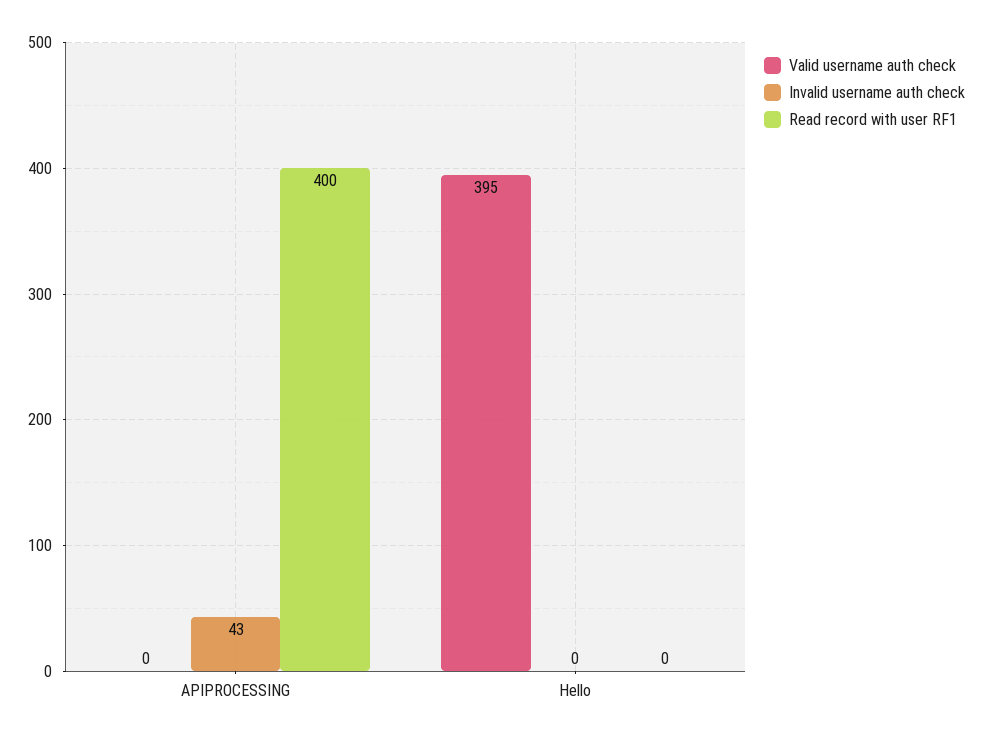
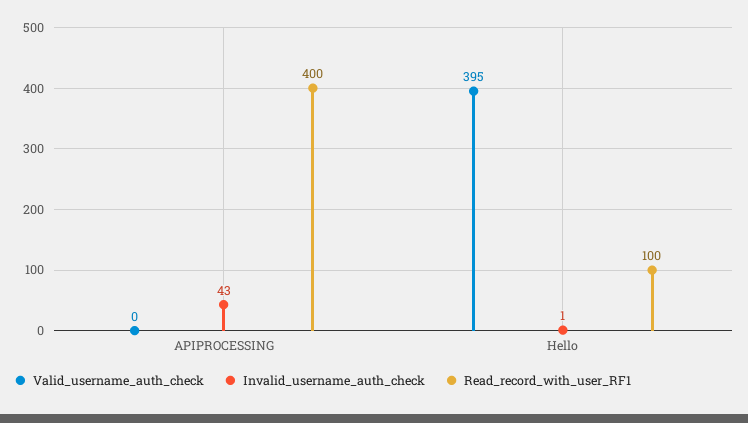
  {
    "Valid username auth check": {
      "APIPROCESSING": 0,
      "Hello": 395
    },
    "Invalid username auth check": {
      "APIPROCESSING": 43,
-     "Hello": 0
+     "Hello": 1
    },
    "Read record with user RF1": {
      "APIPROCESSING": 400,
-     "Hello": 0
+     "Hello": 100
    }
  }

